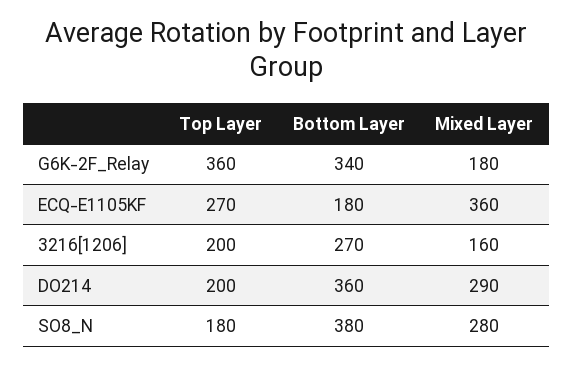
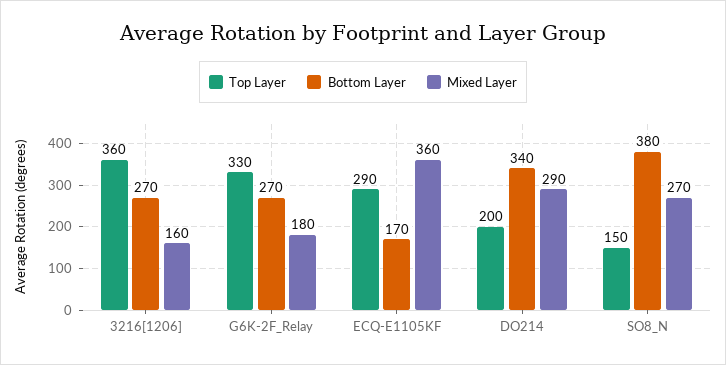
  {
    "Top Layer": {
-     "G6K-2F_Relay": 360,
+     "G6K-2F_Relay": 330,
-     "ECQ-E1105KF": 270,
+     "ECQ-E1105KF": 290,
-     "3216[1206]": 200,
+     "3216[1206]": 360,
      "DO214": 200,
-     "SO8_N": 180
+     "SO8_N": 150
    },
    "Bottom Layer": {
-     "G6K-2F_Relay": 340,
+     "G6K-2F_Relay": 270,
-     "ECQ-E1105KF": 180,
+     "ECQ-E1105KF": 170,
      "3216[1206]": 270,
-     "DO214": 360,
+     "DO214": 340,
      "SO8_N": 380
    },
    "Mixed Layer": {
      "G6K-2F_Relay": 180,
      "ECQ-E1105KF": 360,
      "3216[1206]": 160,
      "DO214": 290,
-     "SO8_N": 280
+     "SO8_N": 270
    }
  }

